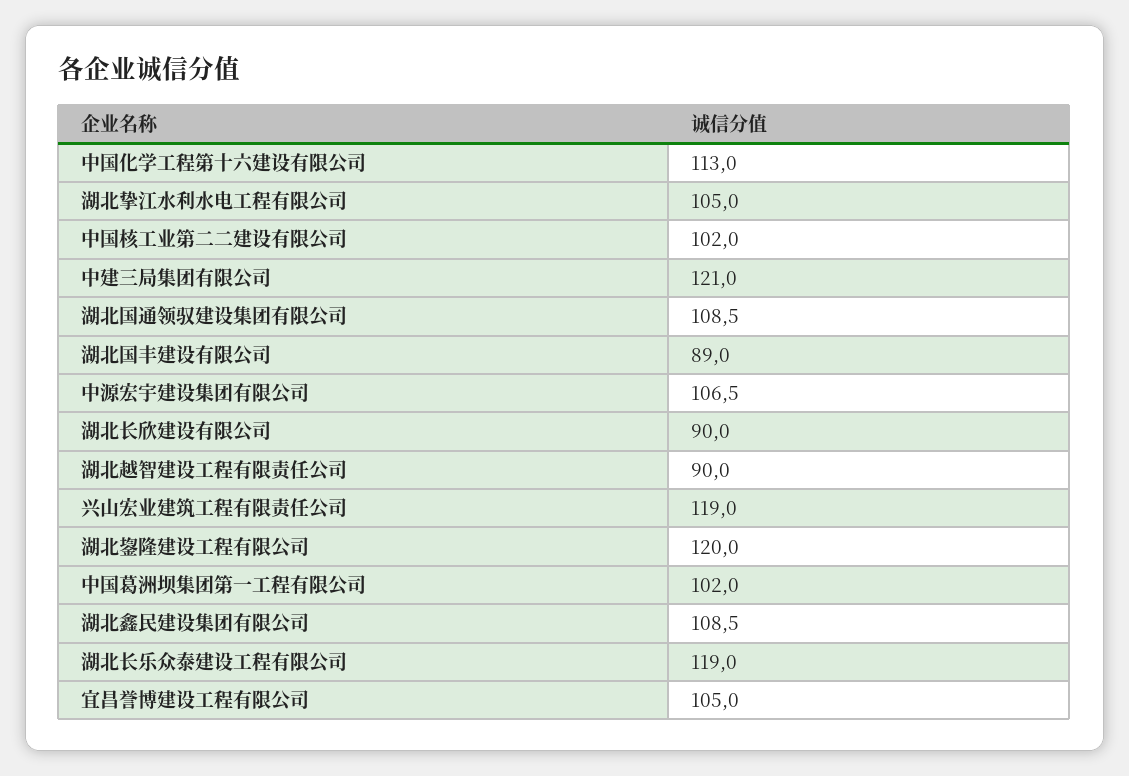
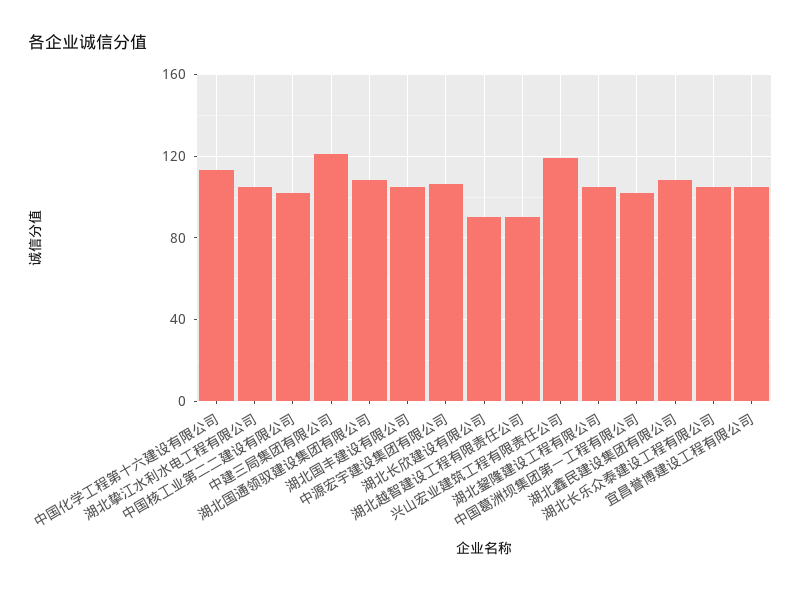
  {
    "中国化学工程第十六建设有限公司": 113,
    "湖北挚江水利水电工程有限公司": 105,
    "中国核工业第二二建设有限公司": 102,
    "中建三局集团有限公司": 121,
    "湖北国通领驭建设集团有限公司": 108.5,
-   "湖北国丰建设有限公司": 89,
+   "湖北国丰建设有限公司": 105,
    "中源宏宇建设集团有限公司": 106.5,
    "湖北长欣建设有限公司": 90,
    "湖北越智建设工程有限责任公司": 90,
    "兴山宏业建筑工程有限责任公司": 119,
-   "湖北鋆隆建设工程有限公司": 120,
+   "湖北鋆隆建设工程有限公司": 105,
    "中国葛洲坝集团第一工程有限公司": 102,
    "湖北鑫民建设集团有限公司": 108.5,
-   "湖北长乐众泰建设工程有限公司": 119,
+   "湖北长乐众泰建设工程有限公司": 105,
    "宜昌誉博建设工程有限公司": 105
  }

